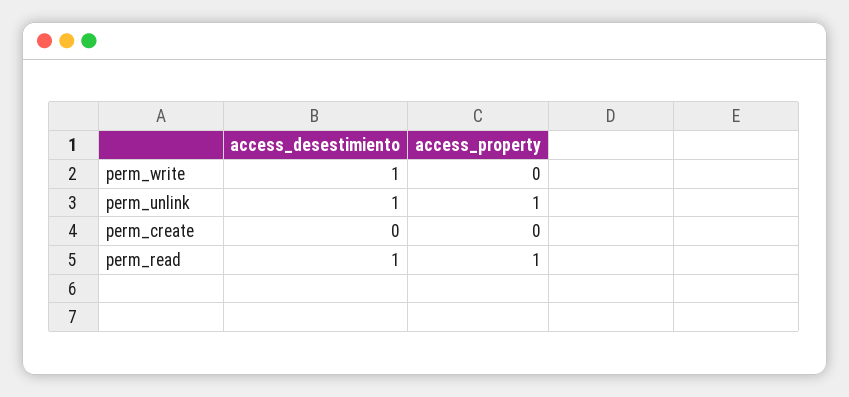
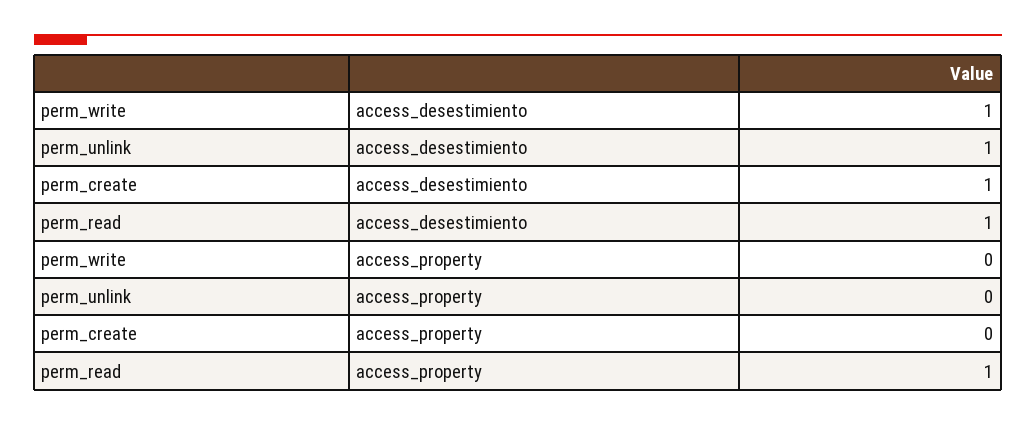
  {
    "access_desestimiento": {
      "perm_write": 1,
      "perm_unlink": 1,
-     "perm_create": 0,
+     "perm_create": 1,
      "perm_read": 1
    },
    "access_property": {
      "perm_write": 0,
-     "perm_unlink": 1,
+     "perm_unlink": 0,
      "perm_create": 0,
      "perm_read": 1
    }
  }

